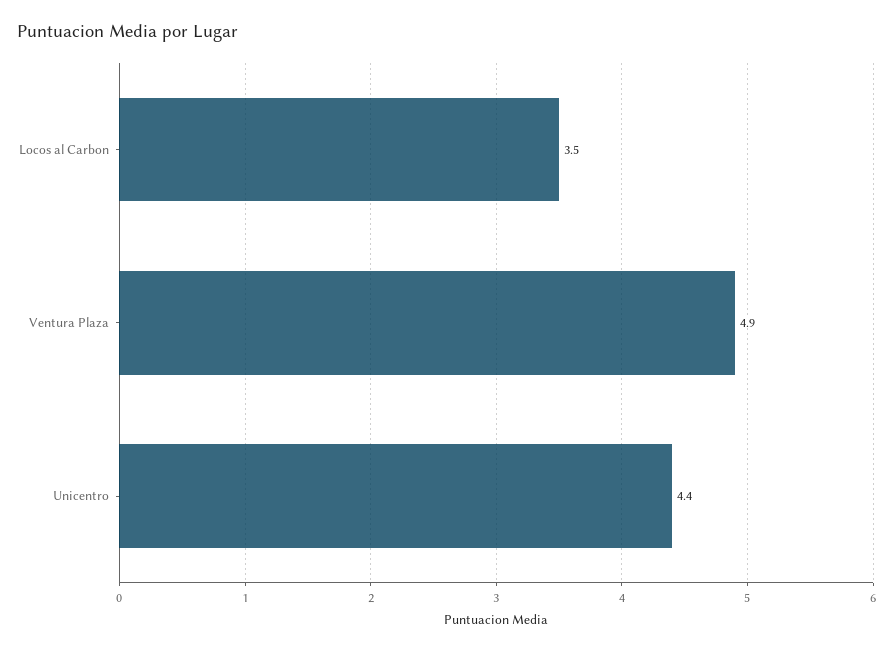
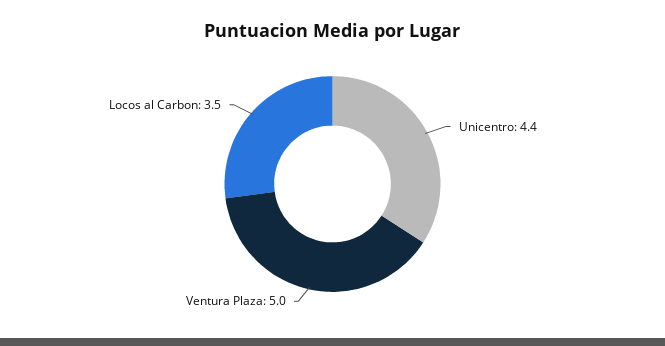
  {
    "Locos al Carbon": 3.5,
-   "Ventura Plaza": 4.9,
+   "Ventura Plaza": 5,
    "Unicentro": 4.4
  }

